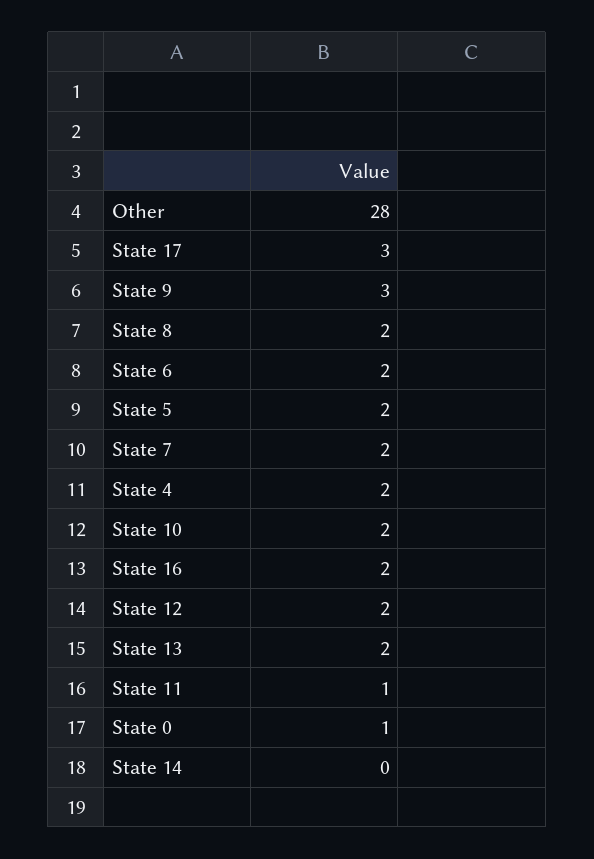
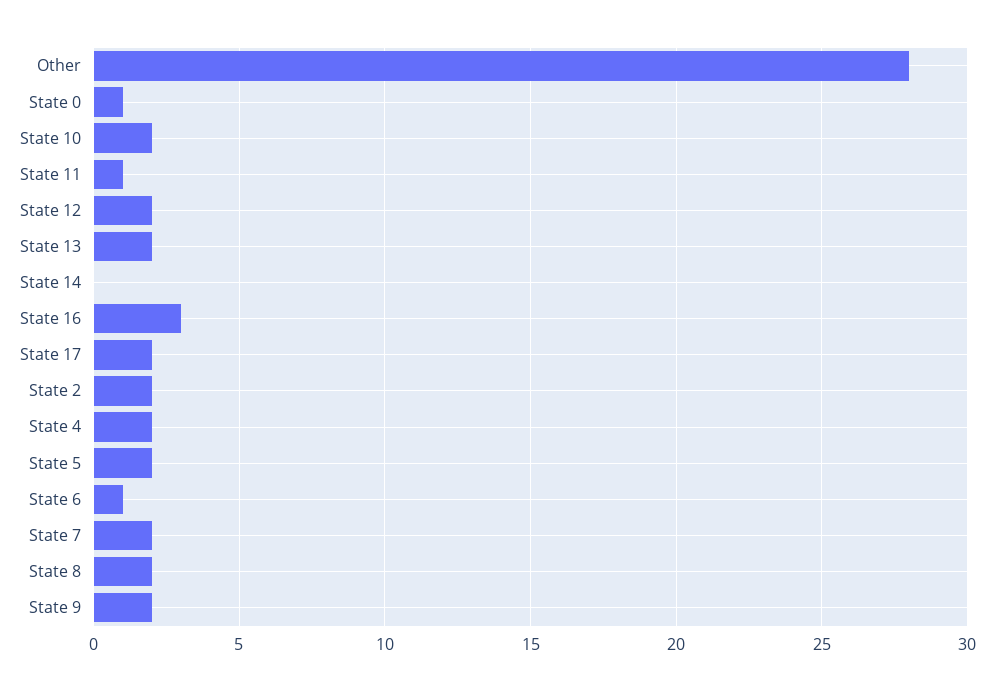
  {
    "Other": 28,
-   "State 17": 3,
+   "State 17": 2,
-   "State 9": 3,
+   "State 9": 2,
    "State 8": 2,
-   "State 6": 2,
+   "State 6": 1,
    "State 5": 2,
    "State 7": 2,
    "State 4": 2,
    "State 10": 2,
-   "State 16": 2,
+   "State 16": 3,
    "State 12": 2,
    "State 13": 2,
    "State 11": 1,
    "State 0": 1,
-   "State 14": 0
+   "State 14": 0,
+   "State 2": 2
  }

